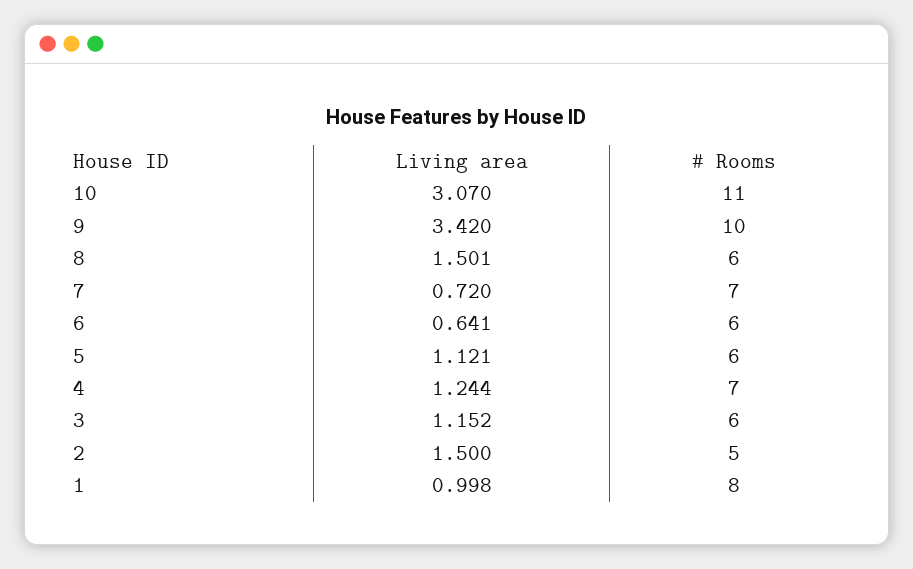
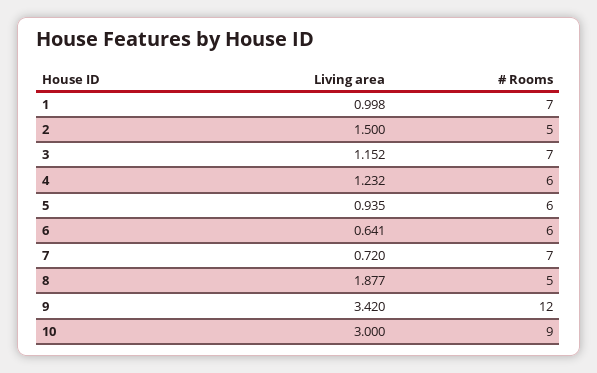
  {
    "Living area": {
-     "10": 3.07,
+     "10": 3,
      "9": 3.42,
-     "8": 1.501,
+     "8": 1.877,
      "7": 0.72,
      "6": 0.641,
-     "5": 1.121,
+     "5": 0.935,
-     "4": 1.244,
+     "4": 1.232,
      "3": 1.152,
      "2": 1.5,
      "1": 0.998
    },
    "# Rooms": {
-     "10": 11,
+     "10": 9,
-     "9": 10,
+     "9": 12,
-     "8": 6,
+     "8": 5,
      "7": 7,
      "6": 6,
      "5": 6,
-     "4": 7,
+     "4": 6,
-     "3": 6,
+     "3": 7,
      "2": 5,
-     "1": 8
+     "1": 7
    }
  }

